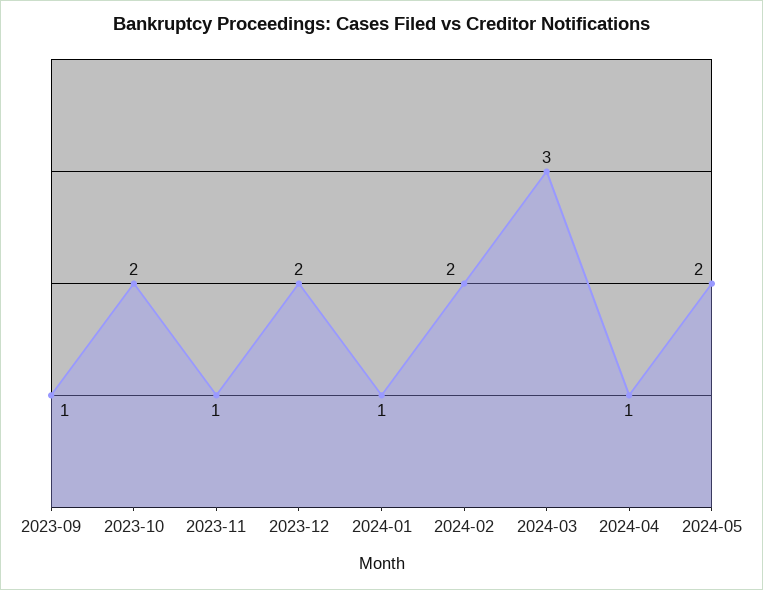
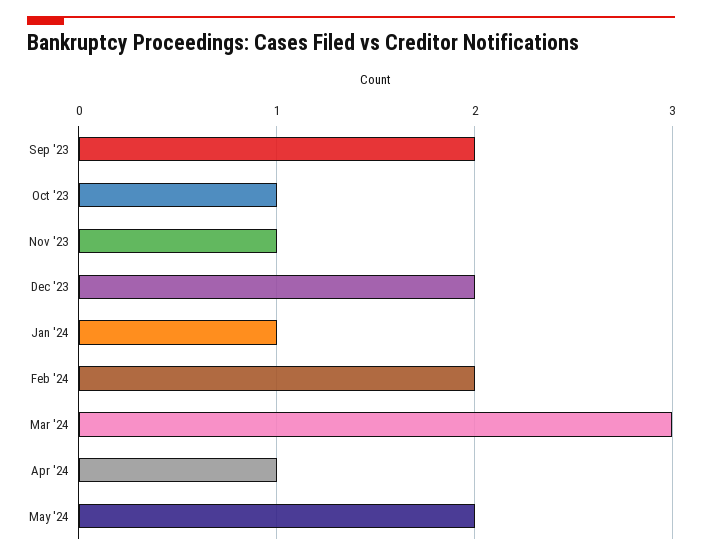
  {
-   "2023-09": 1,
+   "2023-09": 2,
-   "2023-10": 2,
+   "2023-10": 1,
    "2023-11": 1,
    "2023-12": 2,
    "2024-01": 1,
    "2024-02": 2,
    "2024-03": 3,
    "2024-04": 1,
    "2024-05": 2
  }

